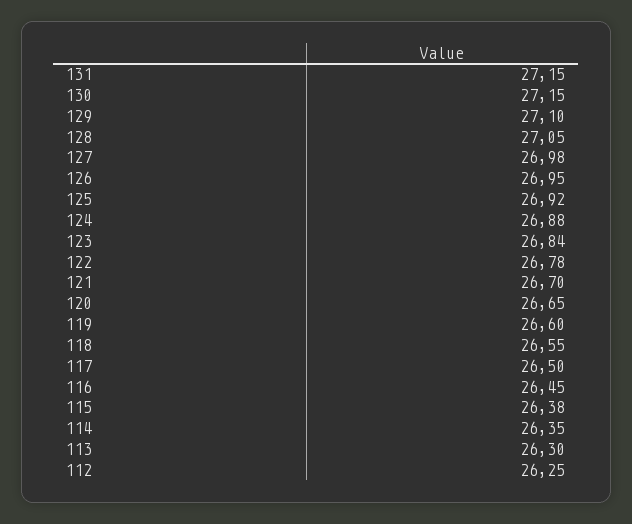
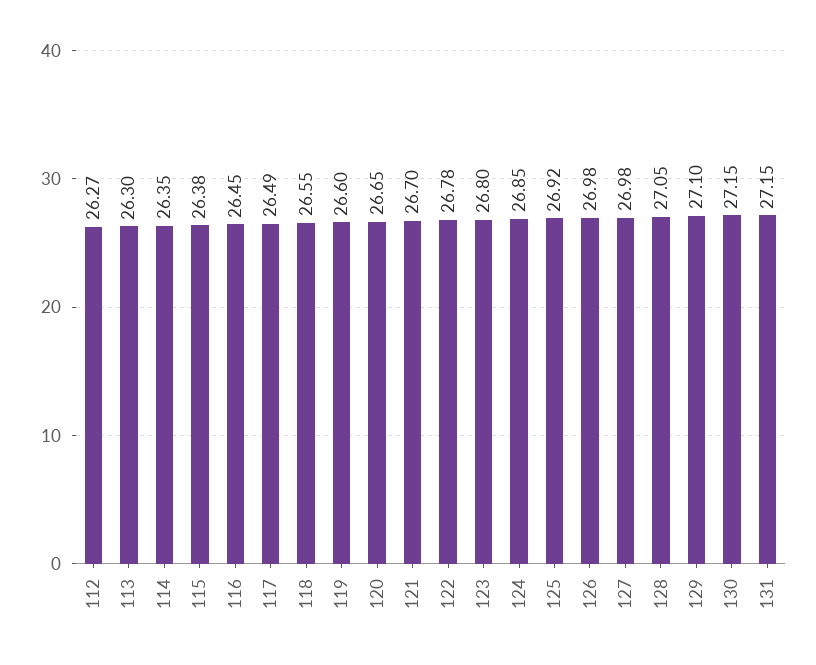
  {
    "131": 27.15,
    "130": 27.15,
    "129": 27.1,
    "128": 27.05,
    "127": 26.98,
-   "126": 26.95,
+   "126": 26.98,
    "125": 26.92,
-   "124": 26.88,
+   "124": 26.85,
-   "123": 26.84,
+   "123": 26.8,
    "122": 26.78,
    "121": 26.7,
    "120": 26.65,
    "119": 26.6,
    "118": 26.55,
-   "117": 26.5,
+   "117": 26.49,
    "116": 26.45,
    "115": 26.38,
    "114": 26.35,
    "113": 26.3,
-   "112": 26.25
+   "112": 26.27
  }

